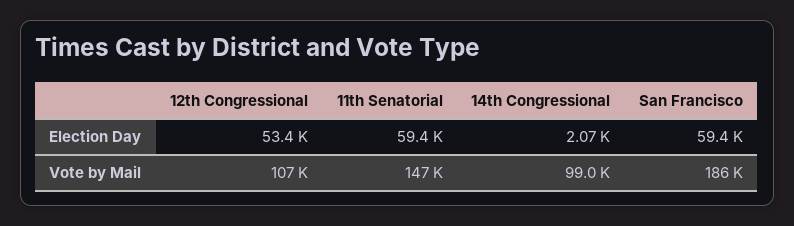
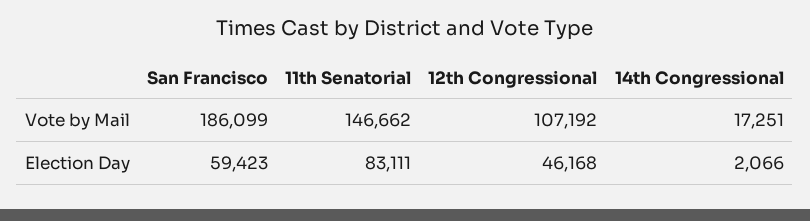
  {
    "12th Congressional": {
-     "Election Day": 53400,
+     "Election Day": 46168,
      "Vote by Mail": 107192
    },
    "11th Senatorial": {
-     "Election Day": 59400,
+     "Election Day": 83111,
      "Vote by Mail": 146662
    },
    "14th Congressional": {
      "Election Day": 2066,
-     "Vote by Mail": 99000
+     "Vote by Mail": 17251
    },
    "San Francisco": {
      "Election Day": 59423,
      "Vote by Mail": 186099
    }
  }

